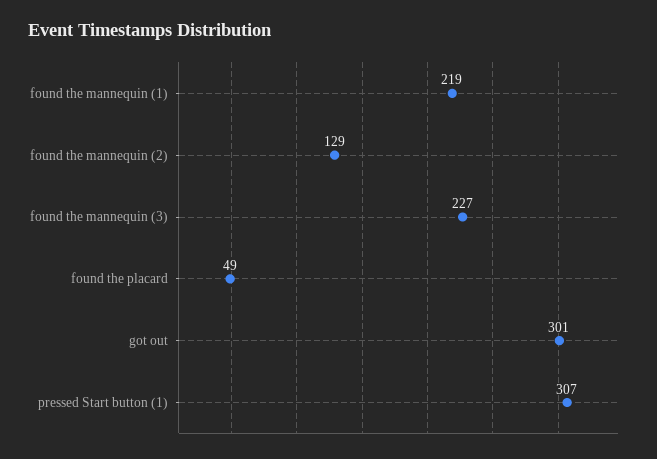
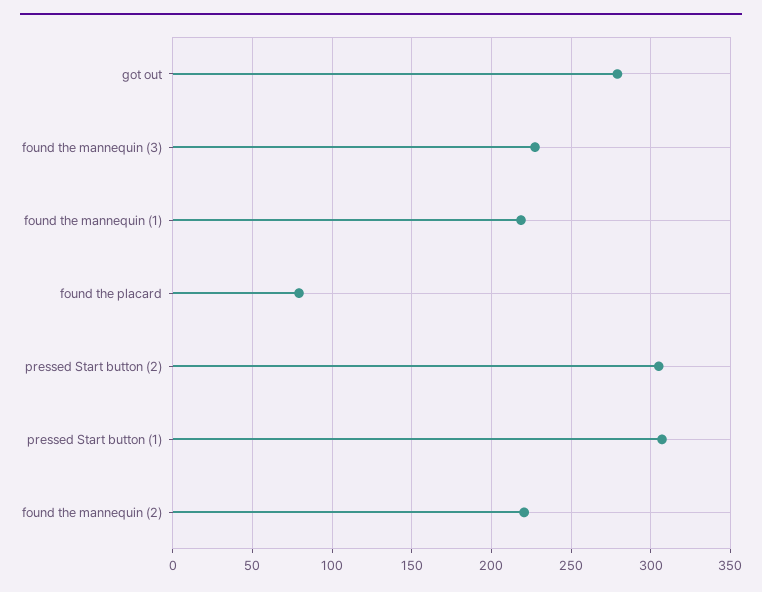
  {
    "found the mannequin (1)": 219,
-   "found the mannequin (2)": 129,
+   "found the mannequin (2)": 220,
    "found the mannequin (3)": 227,
-   "found the placard": 49,
+   "found the placard": 80,
-   "got out": 301,
+   "got out": 280,
-   "pressed Start button (1)": 307
+   "pressed Start button (1)": 307,
+   "pressed Start button (2)": 305
  }

